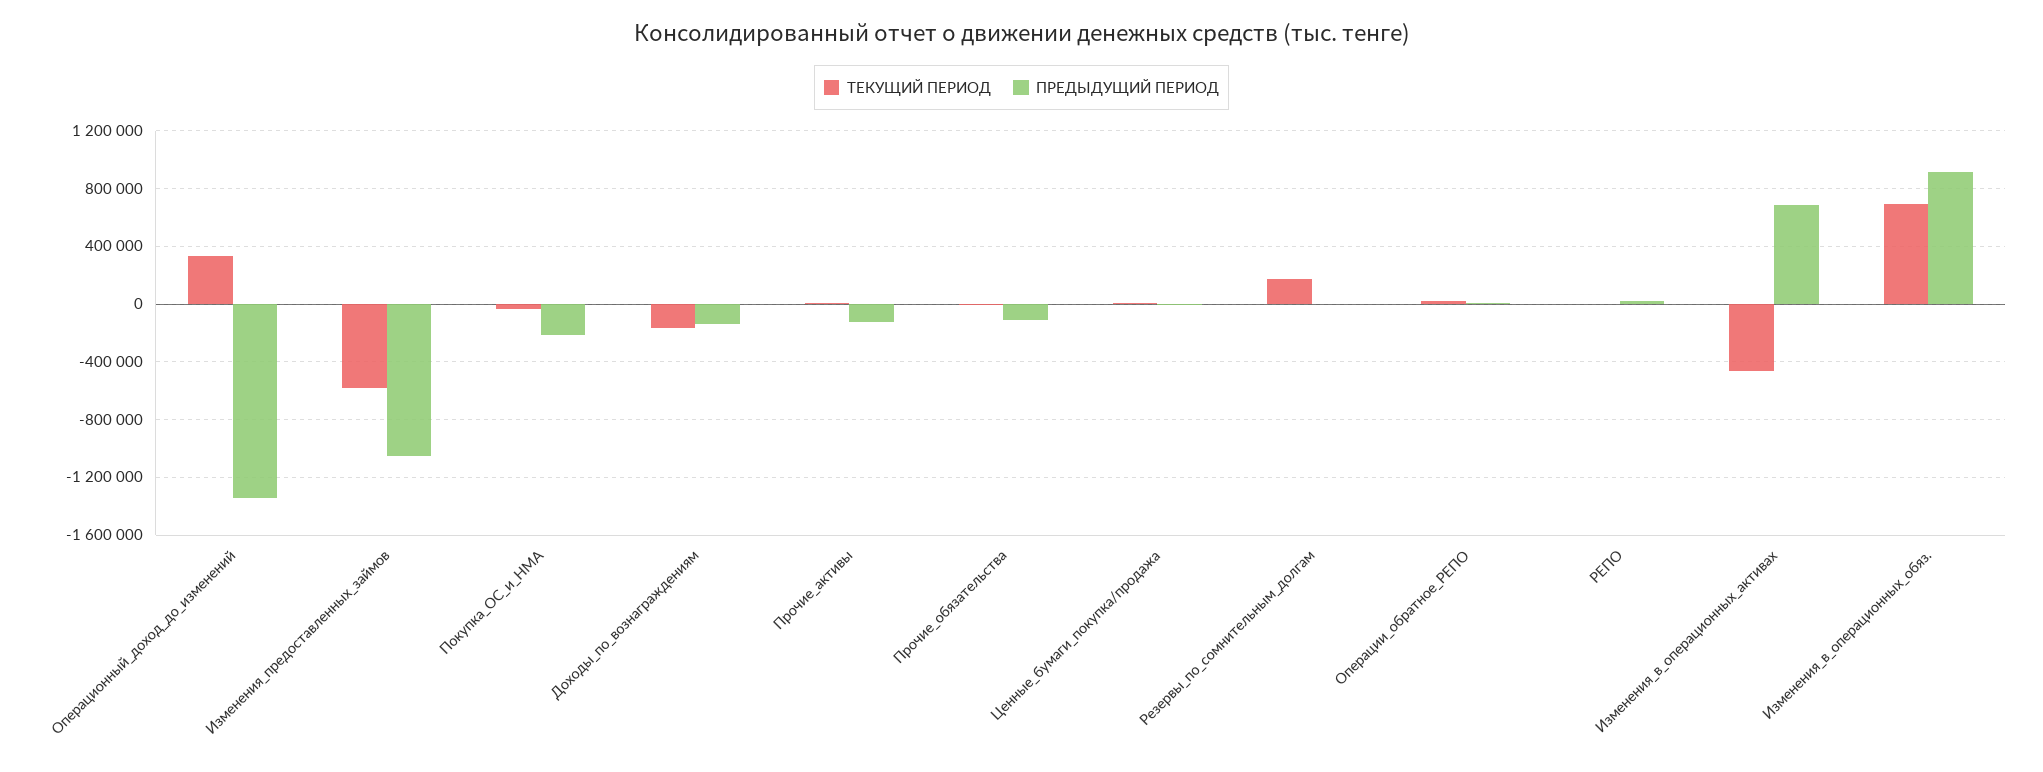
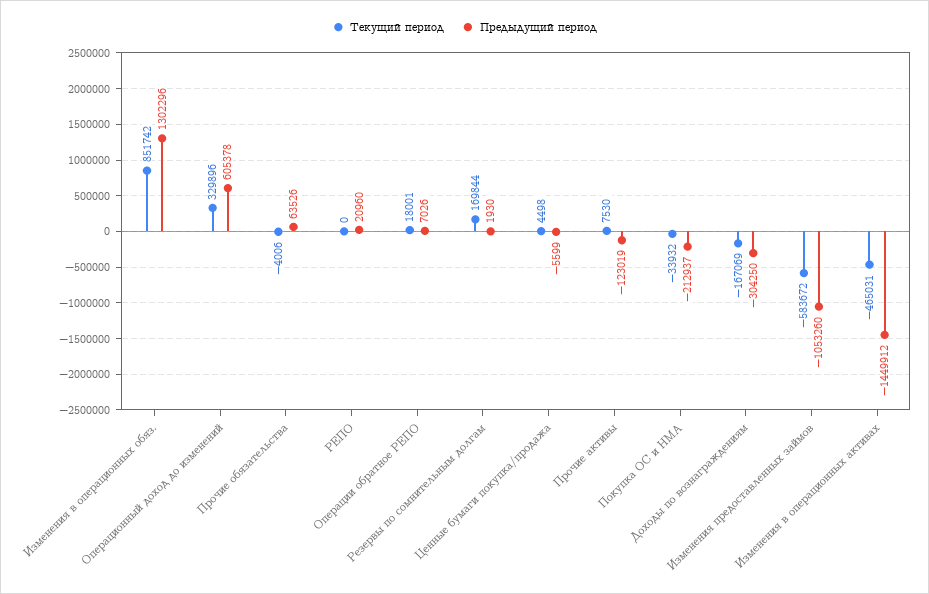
  {
    "ТЕКУЩИЙ ПЕРИОД": {
      "Операционный_доход_до_изменений": 329896,
      "Изменения_предоставленных_займов": -583672,
      "Покупка_ОС_и_НМА": -33932,
      "Доходы_по_вознаграждениям": -167069,
      "Прочие_активы": 7530,
      "Прочие_обязательства": -4006,
      "Ценные_бумаги_покупка/продажа": 4498,
      "Резервы_по_сомнительным_долгам": 169844,
      "Операции_обратное_РЕПО": 18001,
      "РЕПО": 0,
      "Изменения_в_операционных_активах": -465031,
-     "Изменения_в_операционных_обяз.": 700000
+     "Изменения_в_операционных_обяз.": 851742
    },
    "ПРЕДЫДУЩИЙ ПЕРИОД": {
-     "Операционный_доход_до_изменений": -1350000,
+     "Операционный_доход_до_изменений": 605378,
      "Изменения_предоставленных_займов": -1053260,
      "Покупка_ОС_и_НМА": -212937,
-     "Доходы_по_вознаграждениям": -150000,
+     "Доходы_по_вознаграждениям": -304250,
      "Прочие_активы": -123019,
-     "Прочие_обязательства": -100000,
+     "Прочие_обязательства": 63526,
      "Ценные_бумаги_покупка/продажа": -5599,
      "Резервы_по_сомнительным_долгам": 1930,
      "Операции_обратное_РЕПО": 7026,
      "РЕПО": 20960,
-     "Изменения_в_операционных_активах": 700000,
+     "Изменения_в_операционных_активах": -1449912,
-     "Изменения_в_операционных_обяз.": 900000
+     "Изменения_в_операционных_обяз.": 1302296
    }
  }

